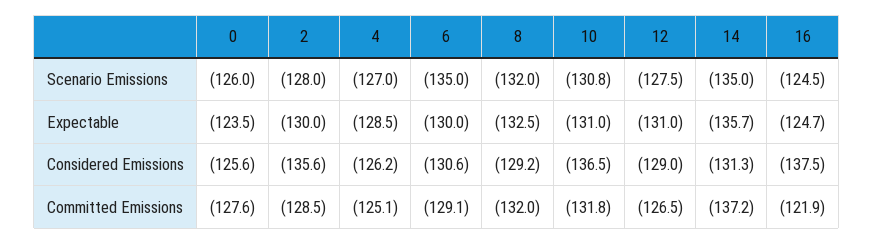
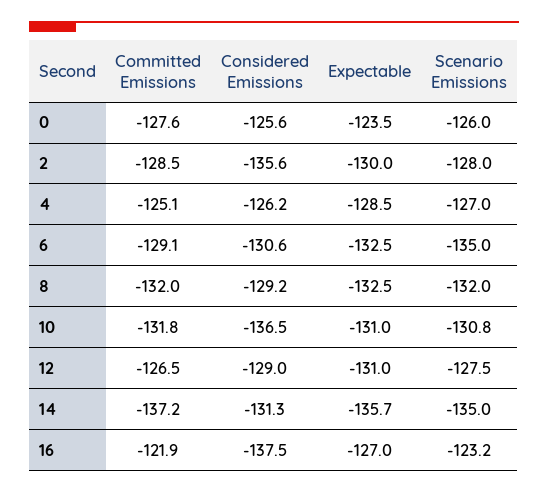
  {
    "0": {
      "Scenario Emissions": -126,
      "Expectable": -123.5,
      "Considered Emissions": -125.6,
      "Committed Emissions": -127.6
    },
    "2": {
      "Scenario Emissions": -128,
      "Expectable": -130,
      "Considered Emissions": -135.6,
      "Committed Emissions": -128.5
    },
    "4": {
      "Scenario Emissions": -127,
      "Expectable": -128.5,
      "Considered Emissions": -126.2,
      "Committed Emissions": -125.1
    },
    "6": {
      "Scenario Emissions": -135,
-     "Expectable": -130,
+     "Expectable": -132.5,
      "Considered Emissions": -130.6,
      "Committed Emissions": -129.1
    },
    "8": {
      "Scenario Emissions": -132,
      "Expectable": -132.5,
      "Considered Emissions": -129.2,
      "Committed Emissions": -132
    },
    "10": {
      "Scenario Emissions": -130.8,
      "Expectable": -131,
      "Considered Emissions": -136.5,
      "Committed Emissions": -131.8
    },
    "12": {
      "Scenario Emissions": -127.5,
      "Expectable": -131,
      "Considered Emissions": -129,
      "Committed Emissions": -126.5
    },
    "14": {
      "Scenario Emissions": -135,
      "Expectable": -135.7,
      "Considered Emissions": -131.3,
      "Committed Emissions": -137.2
    },
    "16": {
-     "Scenario Emissions": -124.5,
+     "Scenario Emissions": -123.2,
-     "Expectable": -124.7,
+     "Expectable": -127,
      "Considered Emissions": -137.5,
      "Committed Emissions": -121.9
    }
  }

